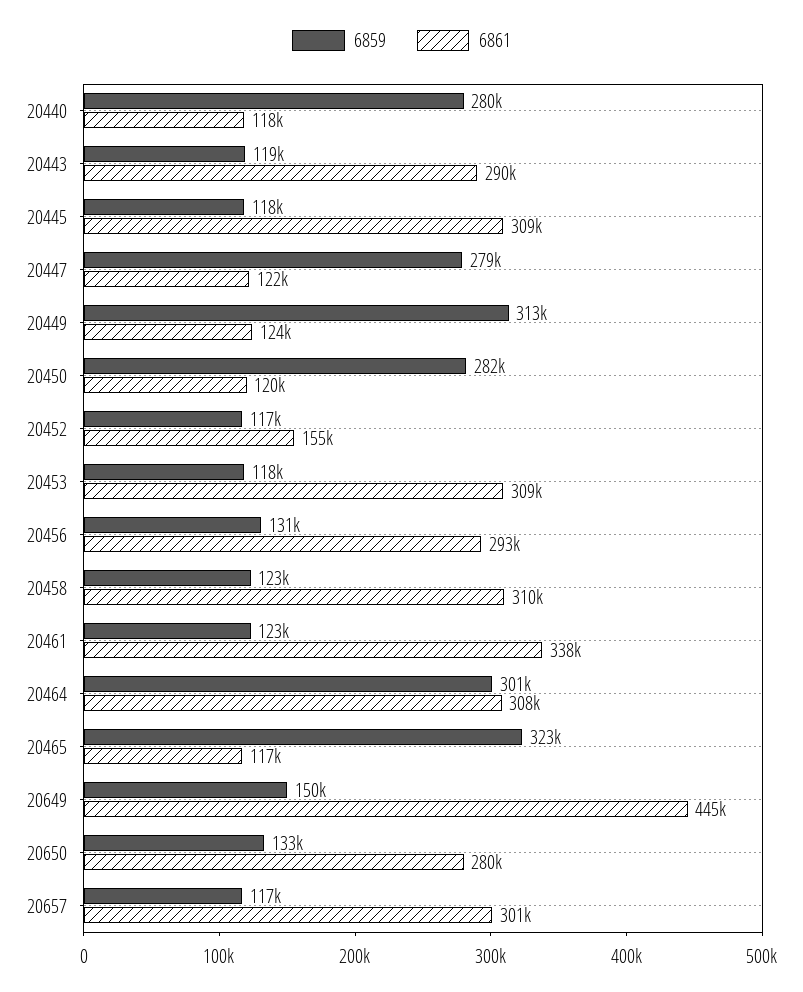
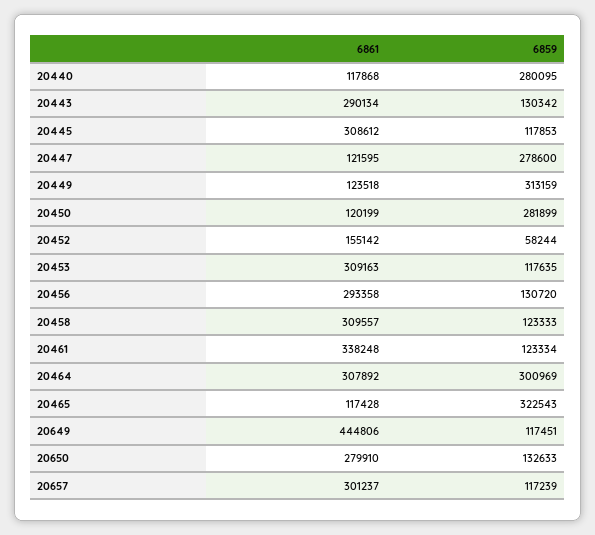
  {
    "6859": {
      "20440": 280095,
-     "20443": 119000,
+     "20443": 130342,
      "20445": 117853,
      "20447": 278600,
      "20449": 313159,
      "20450": 281899,
-     "20452": 117000,
+     "20452": 58244,
      "20453": 117635,
      "20456": 130720,
      "20458": 123333,
      "20461": 123334,
      "20464": 300969,
      "20465": 322543,
-     "20649": 150000,
+     "20649": 117451,
      "20650": 132633,
      "20657": 117239
    },
    "6861": {
      "20440": 117868,
      "20443": 290134,
      "20445": 308612,
      "20447": 121595,
      "20449": 123518,
      "20450": 120199,
      "20452": 155142,
      "20453": 309163,
      "20456": 293358,
      "20458": 309557,
      "20461": 338248,
      "20464": 307892,
      "20465": 117428,
      "20649": 444806,
      "20650": 279910,
      "20657": 301237
    }
  }

